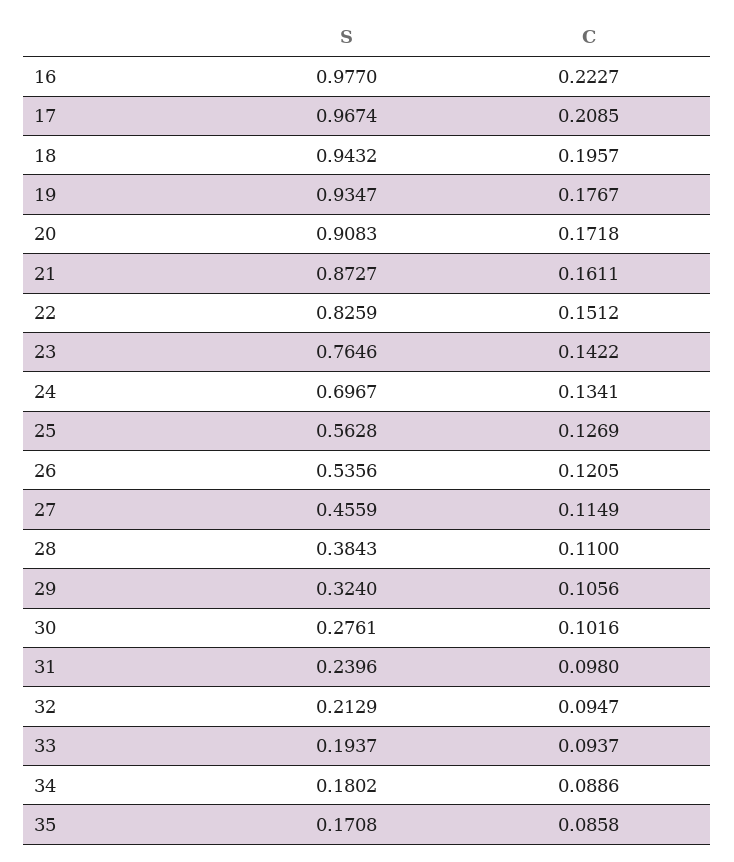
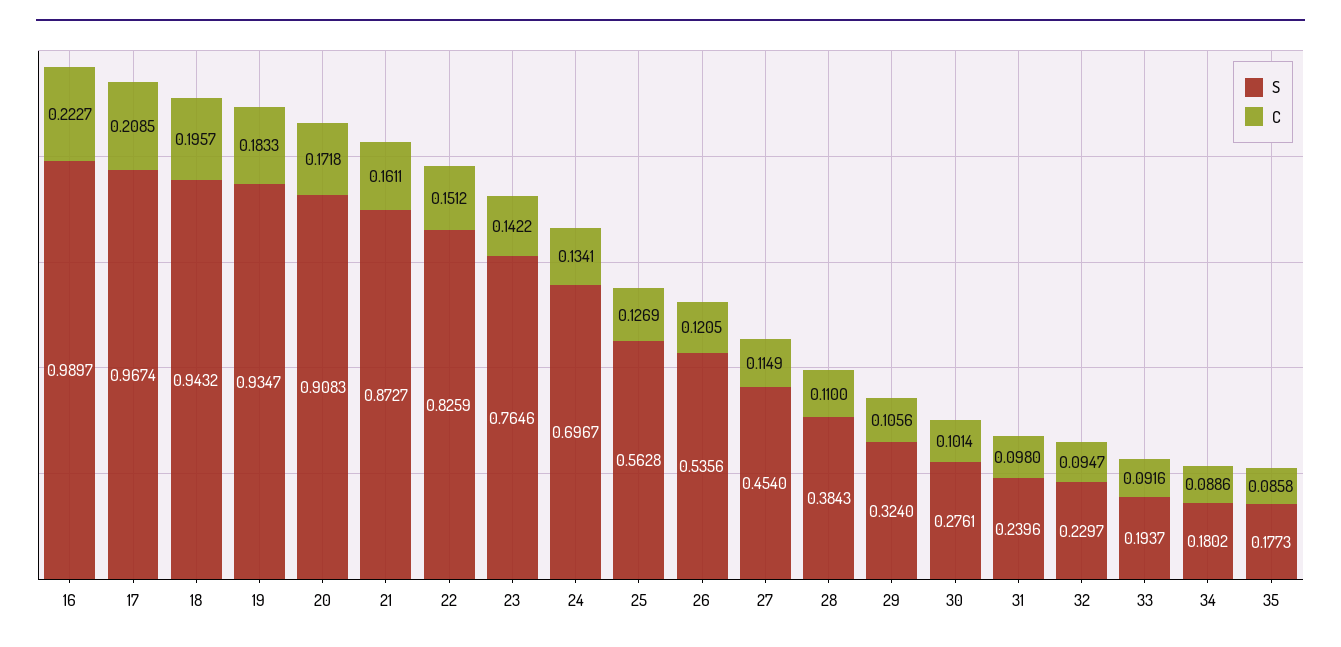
  {
    "S": {
-     "16": 0.977,
+     "16": 0.9897,
      "17": 0.9674,
      "18": 0.9432,
      "19": 0.9347,
      "20": 0.9083,
      "21": 0.8727,
      "22": 0.8259,
      "23": 0.7646,
      "24": 0.6967,
      "25": 0.5628,
      "26": 0.5356,
-     "27": 0.4559,
+     "27": 0.454,
      "28": 0.3843,
      "29": 0.324,
      "30": 0.2761,
      "31": 0.2396,
-     "32": 0.2129,
+     "32": 0.2297,
      "33": 0.1937,
      "34": 0.1802,
-     "35": 0.1708
+     "35": 0.1773
    },
    "C": {
      "16": 0.2227,
      "17": 0.2085,
      "18": 0.1957,
-     "19": 0.1767,
+     "19": 0.1833,
      "20": 0.1718,
      "21": 0.1611,
      "22": 0.1512,
      "23": 0.1422,
      "24": 0.1341,
      "25": 0.1269,
      "26": 0.1205,
      "27": 0.1149,
      "28": 0.11,
      "29": 0.1056,
-     "30": 0.1016,
+     "30": 0.1014,
      "31": 0.098,
      "32": 0.0947,
-     "33": 0.0937,
+     "33": 0.0916,
      "34": 0.0886,
      "35": 0.0858
    }
  }

